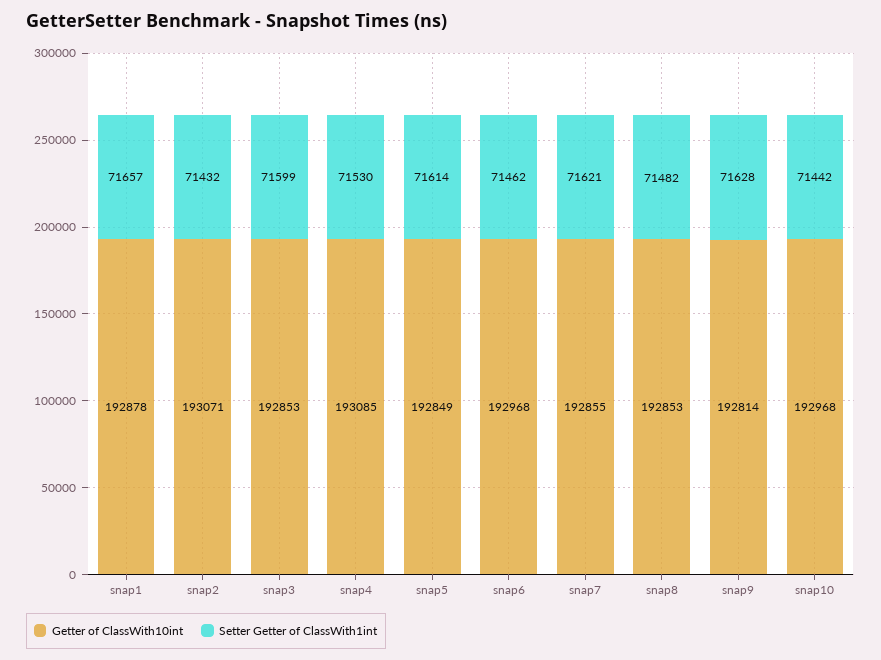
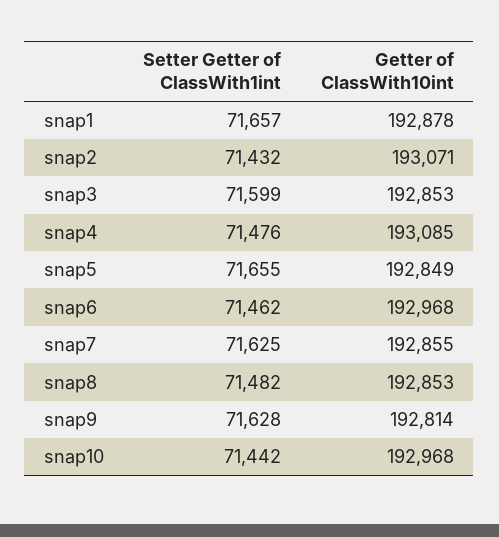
  {
    "Getter of ClassWith10int": {
      "snap1": 192878,
      "snap2": 193071,
      "snap3": 192853,
      "snap4": 193085,
      "snap5": 192849,
      "snap6": 192968,
      "snap7": 192855,
      "snap8": 192853,
      "snap9": 192814,
      "snap10": 192968
    },
    "Setter Getter of ClassWith1int": {
      "snap1": 71657,
      "snap2": 71432,
      "snap3": 71599,
-     "snap4": 71530,
+     "snap4": 71476,
-     "snap5": 71614,
+     "snap5": 71655,
      "snap6": 71462,
-     "snap7": 71621,
+     "snap7": 71625,
      "snap8": 71482,
      "snap9": 71628,
      "snap10": 71442
    }
  }

